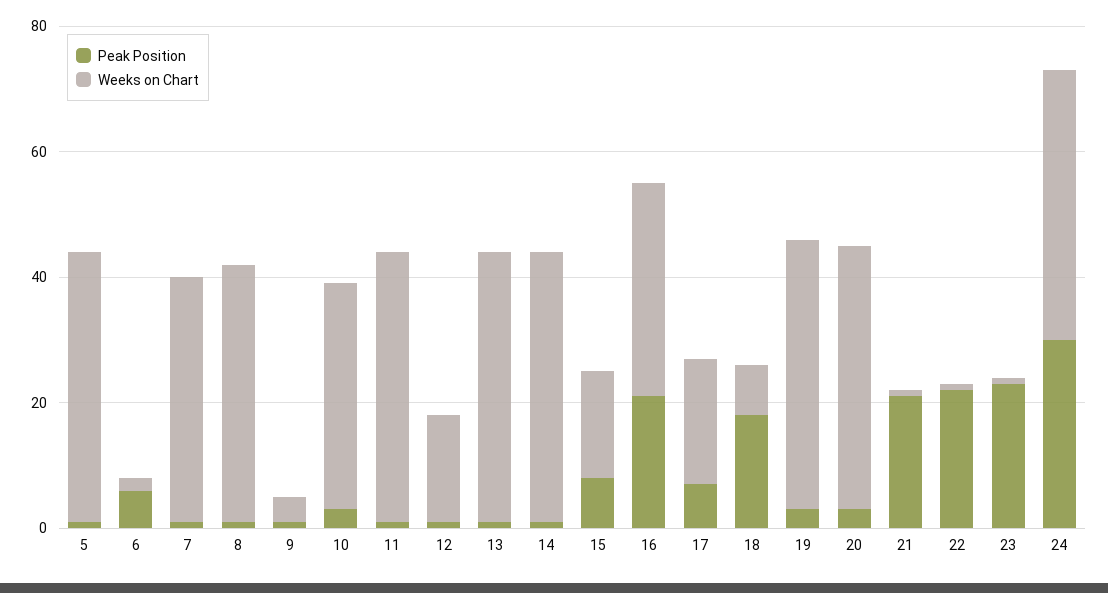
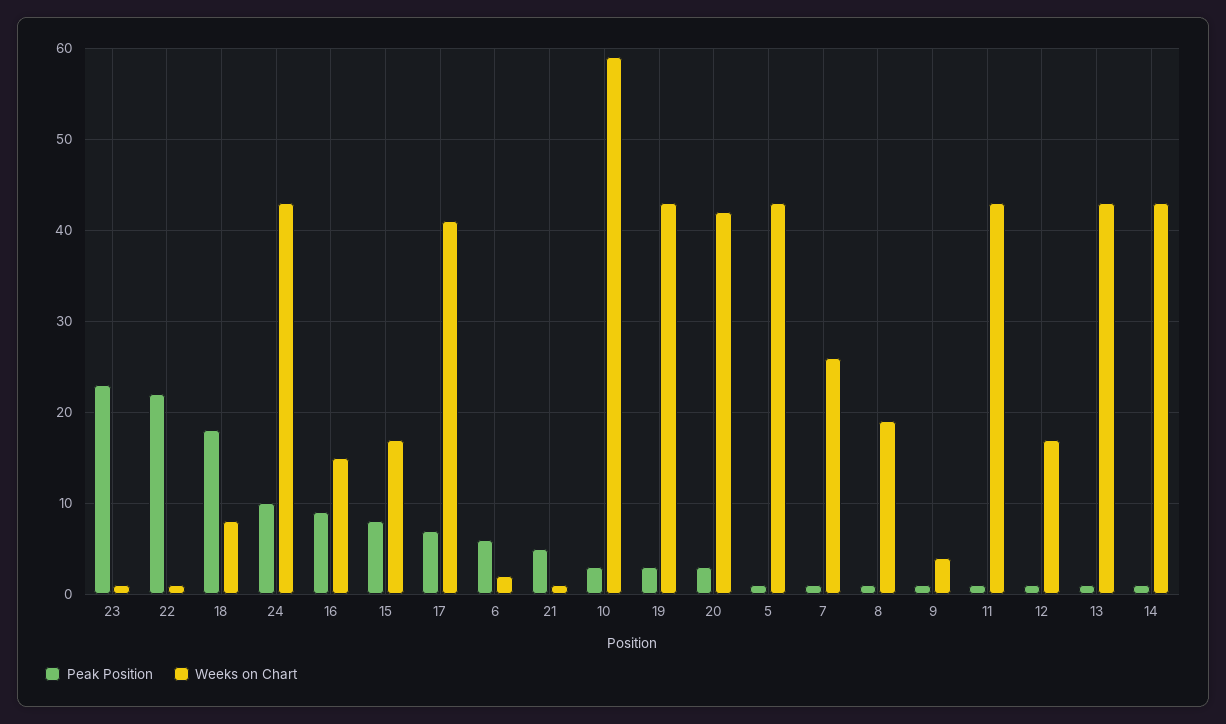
  {
    "Peak Position": {
      "5": 1,
      "6": 6,
      "7": 1,
      "8": 1,
      "9": 1,
      "10": 3,
      "11": 1,
      "12": 1,
      "13": 1,
      "14": 1,
      "15": 8,
-     "16": 20,
+     "16": 9,
      "17": 7,
      "18": 18,
      "19": 3,
      "20": 3,
-     "21": 20,
+     "21": 5,
      "22": 22,
      "23": 23,
-     "24": 30
+     "24": 10
    },
    "Weeks on Chart": {
      "5": 43,
      "6": 2,
-     "7": 40,
+     "7": 26,
-     "8": 40,
+     "8": 19,
      "9": 4,
-     "10": 35,
+     "10": 59,
      "11": 43,
      "12": 17,
      "13": 43,
      "14": 43,
      "15": 17,
-     "16": 35,
+     "16": 15,
-     "17": 20,
+     "17": 41,
      "18": 8,
      "19": 43,
      "20": 42,
      "21": 1,
      "22": 1,
      "23": 1,
      "24": 43
    }
  }

